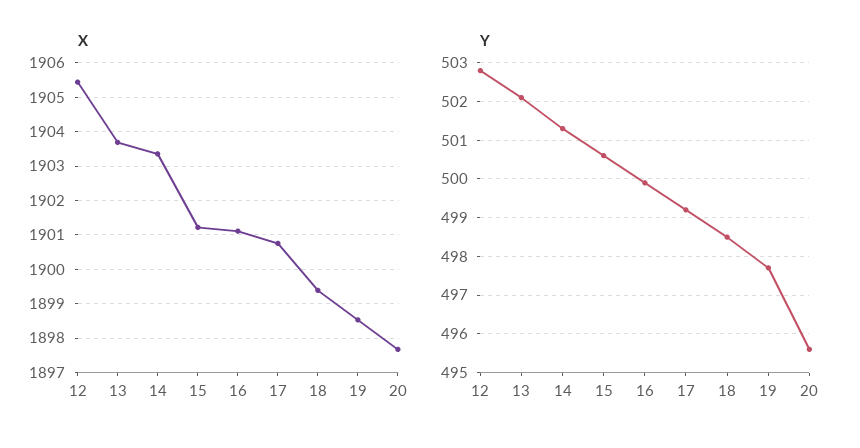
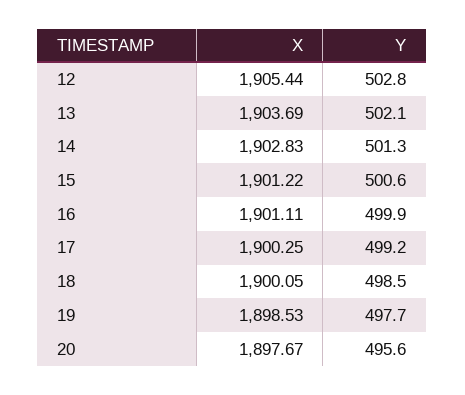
  {
    "X": {
      "12": 1905.44,
      "13": 1903.69,
-     "14": 1903.4,
+     "14": 1902.83,
      "15": 1901.22,
      "16": 1901.11,
-     "17": 1900.8,
+     "17": 1900.25,
-     "18": 1899.4,
+     "18": 1900.05,
      "19": 1898.53,
      "20": 1897.67
    },
    "Y": {
      "12": 502.8,
      "13": 502.1,
      "14": 501.3,
      "15": 500.6,
      "16": 499.9,
      "17": 499.2,
      "18": 498.5,
      "19": 497.7,
      "20": 495.6
    }
  }

